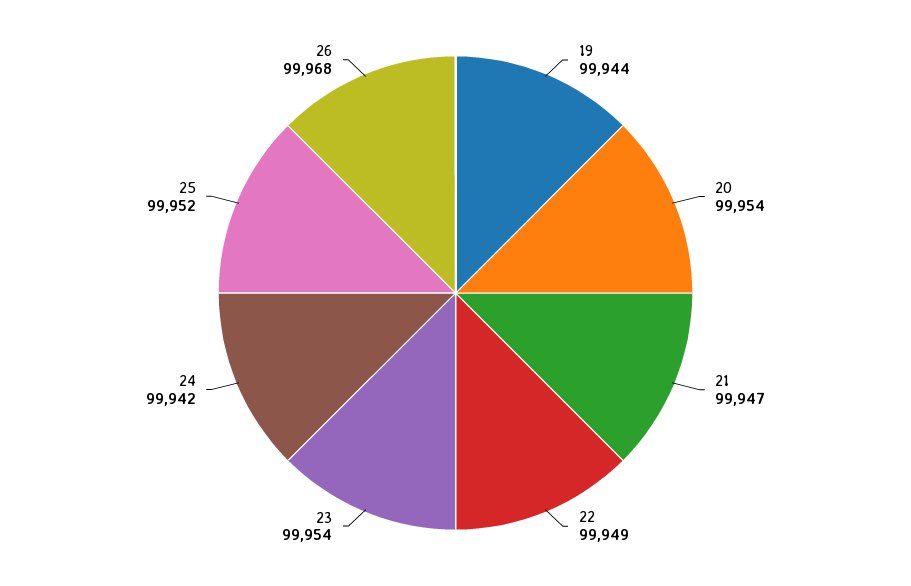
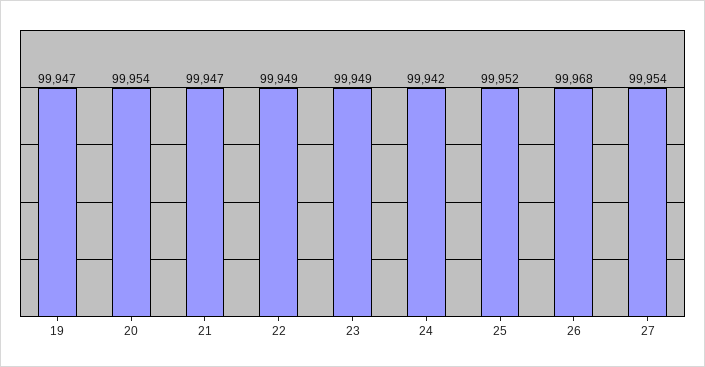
  {
-   "19": 99944,
+   "19": 99947,
    "20": 99954,
    "21": 99947,
    "22": 99949,
-   "23": 99954,
+   "23": 99949,
    "24": 99942,
    "25": 99952,
-   "26": 99968
+   "26": 99968,
+   "27": 99954
  }

